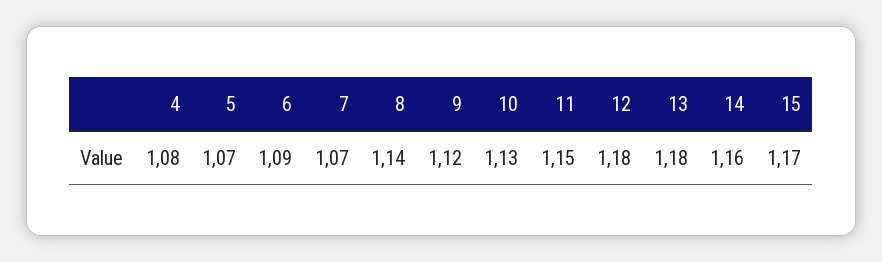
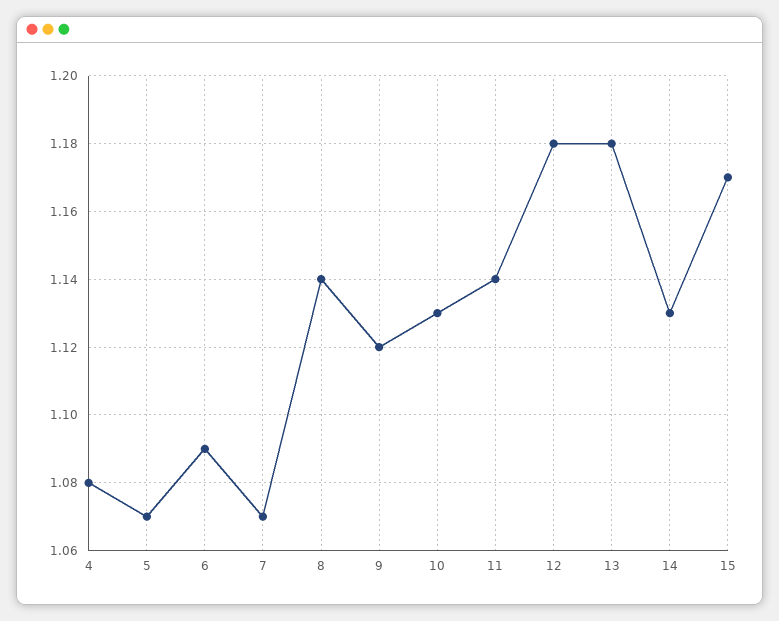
  {
    "4": 1.08,
    "5": 1.07,
    "6": 1.09,
    "7": 1.07,
    "8": 1.14,
    "9": 1.12,
    "10": 1.13,
-   "11": 1.15,
+   "11": 1.14,
    "12": 1.18,
    "13": 1.18,
-   "14": 1.16,
+   "14": 1.13,
    "15": 1.17
  }

